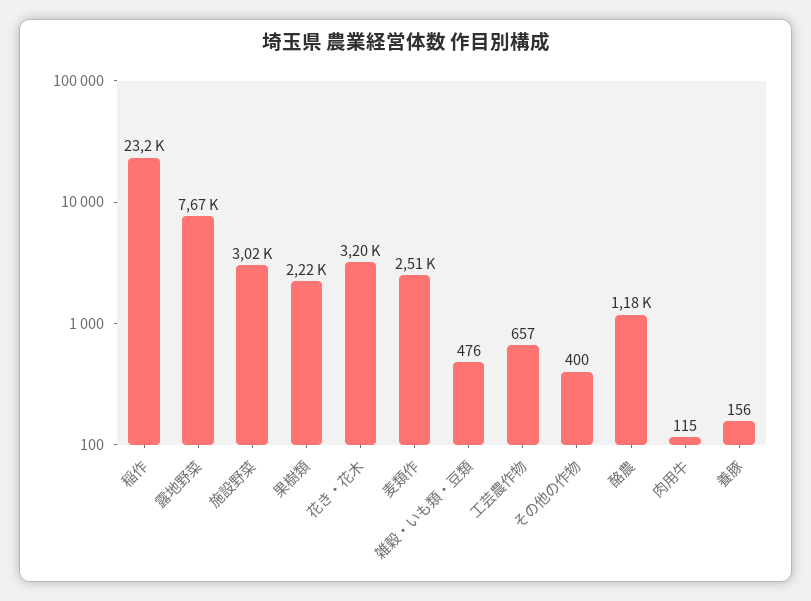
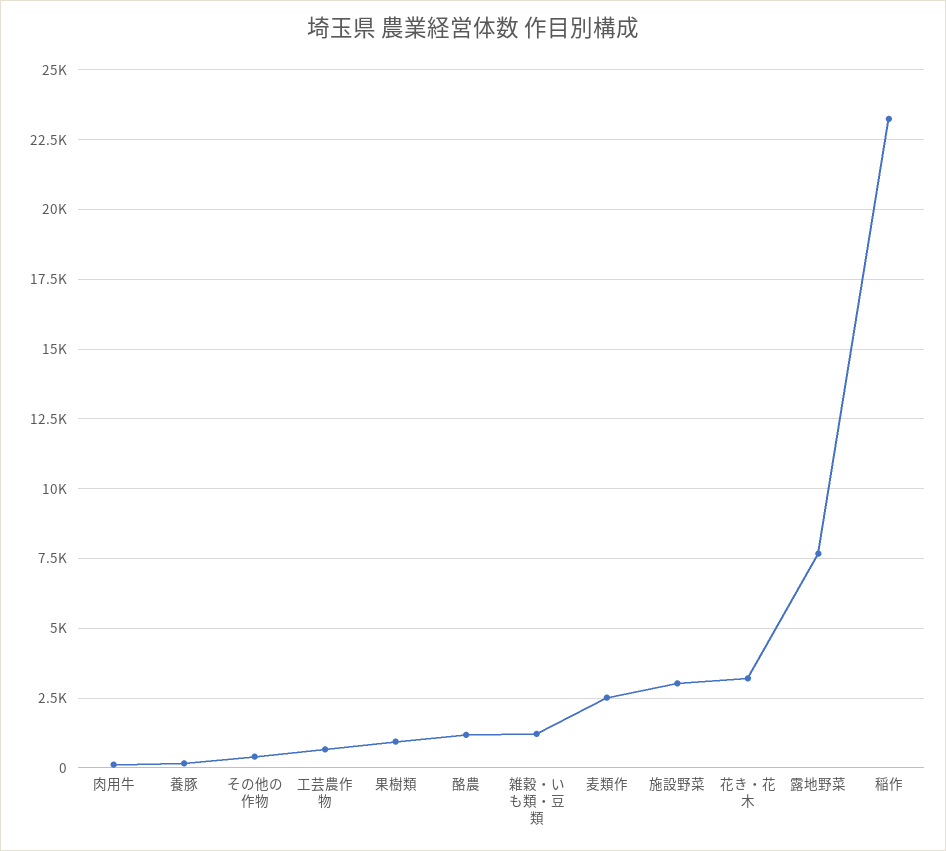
  {
    "稲作": 23200,
    "露地野菜": 7670,
    "施設野菜": 3020,
-   "果樹類": 2220,
+   "果樹類": 1000,
    "花き・花木": 3200,
    "麦類作": 2510,
-   "雑穀・いも類・豆類": 476,
+   "雑穀・いも類・豆類": 1250,
    "工芸農作物": 657,
    "その他の作物": 400,
    "酪農": 1180,
    "肉用牛": 115,
    "養豚": 156
  }

